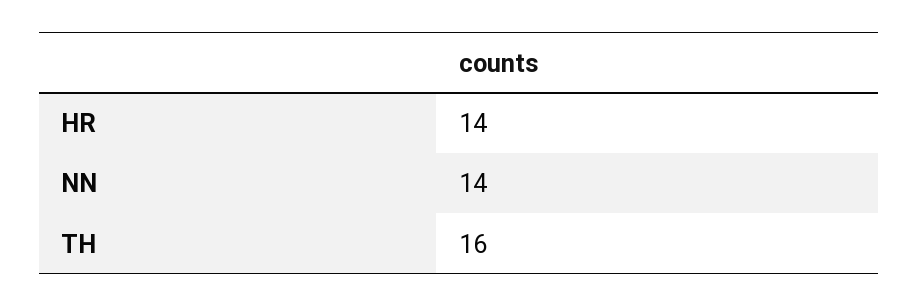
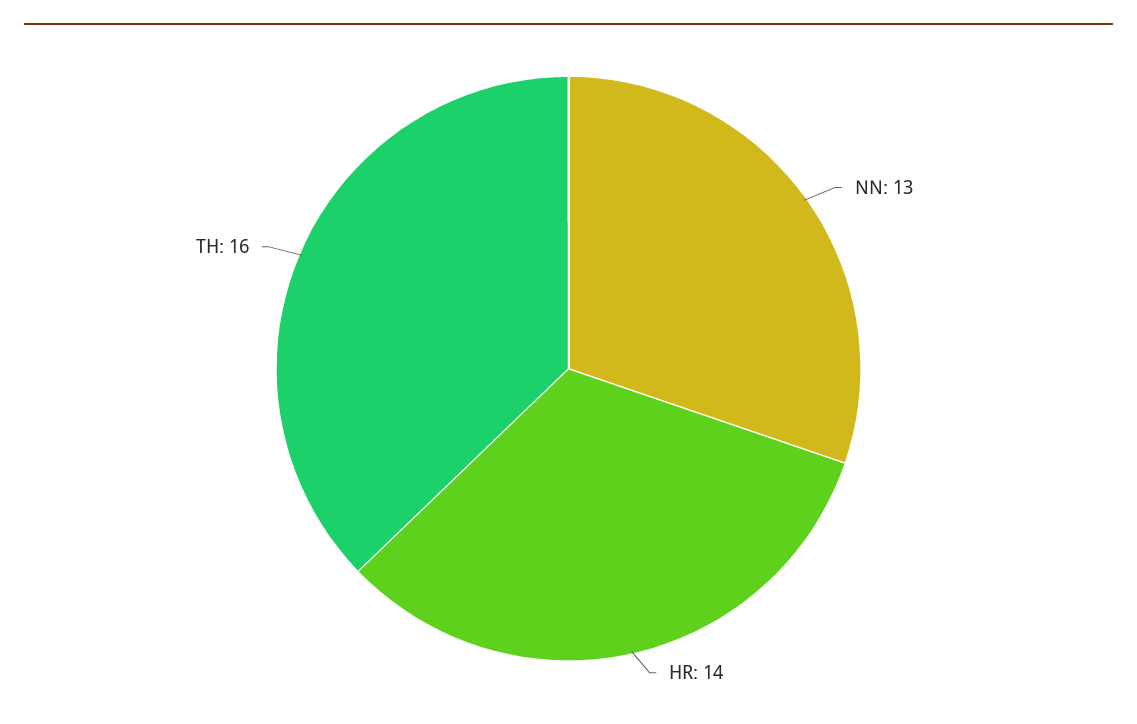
  {
    "HR": 14,
-   "NN": 14,
+   "NN": 13,
    "TH": 16
  }

